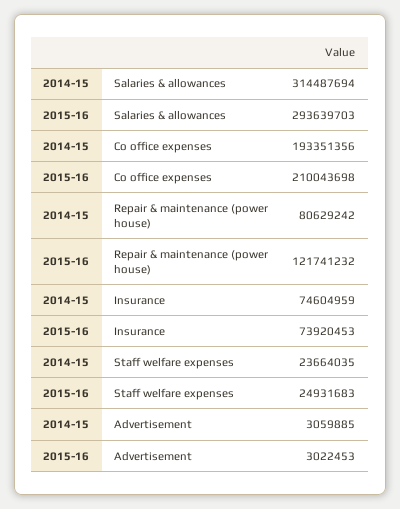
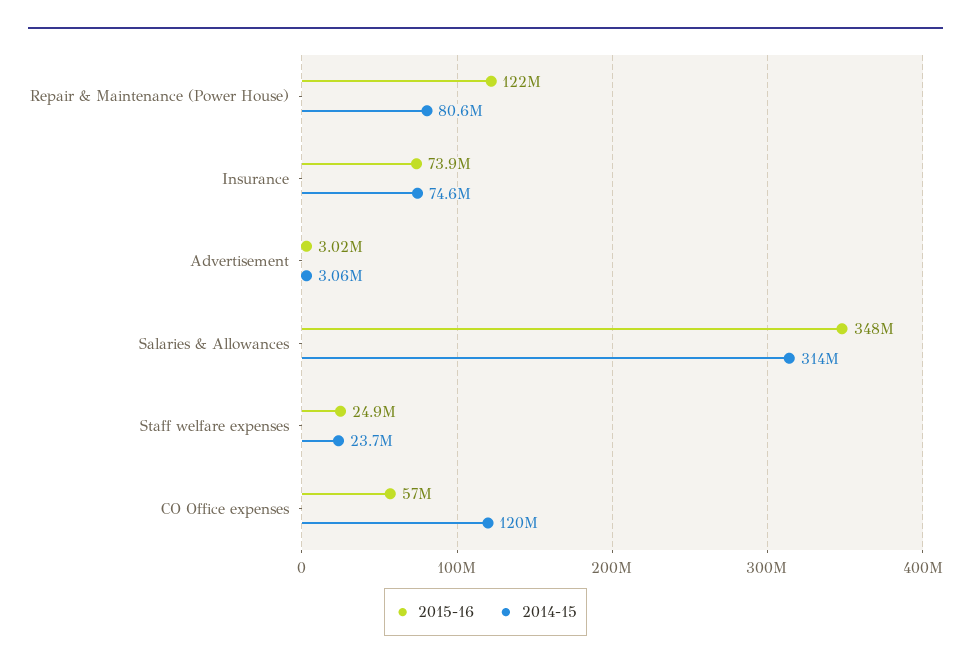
  {
    "2014-15": {
      "Salaries & allowances": 314487694,
-     "Co office expenses": 193351356,
+     "Co office expenses": 120000000,
      "Repair & maintenance (power house)": 80629242,
      "Insurance": 74604959,
      "Staff welfare expenses": 23664035,
      "Advertisement": 3059885
    },
    "2015-16": {
-     "Salaries & allowances": 293639703,
+     "Salaries & allowances": 348000000,
-     "Co office expenses": 210043698,
+     "Co office expenses": 57000000,
      "Repair & maintenance (power house)": 121741232,
      "Insurance": 73920453,
      "Staff welfare expenses": 24931683,
      "Advertisement": 3022453
    }
  }

